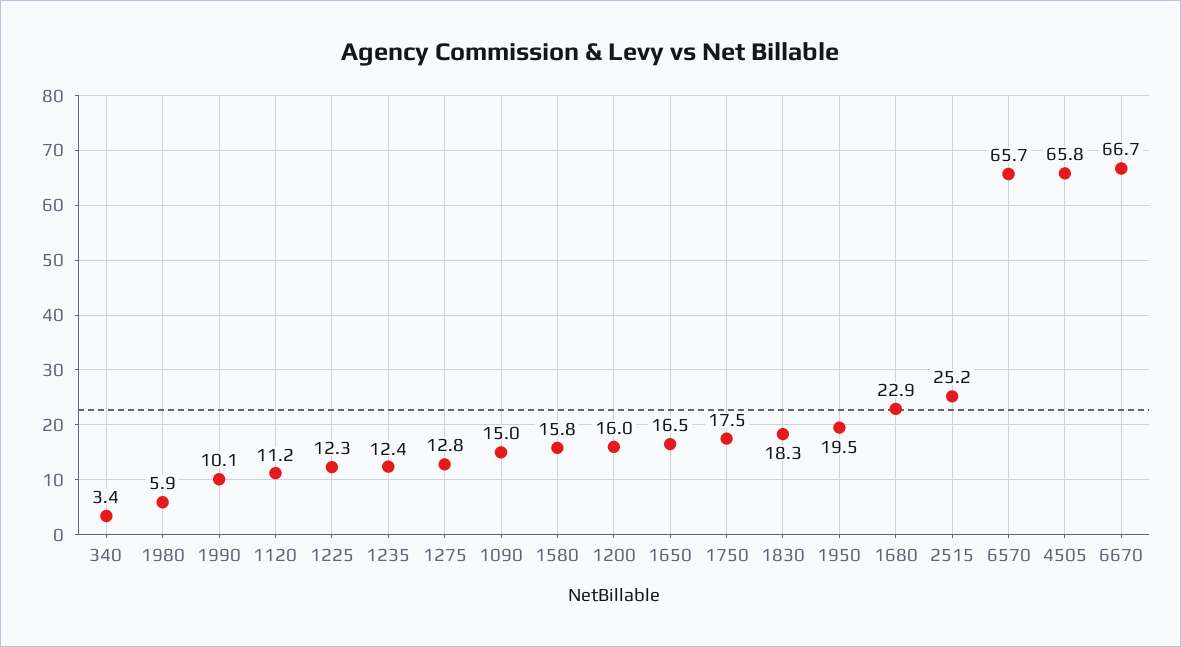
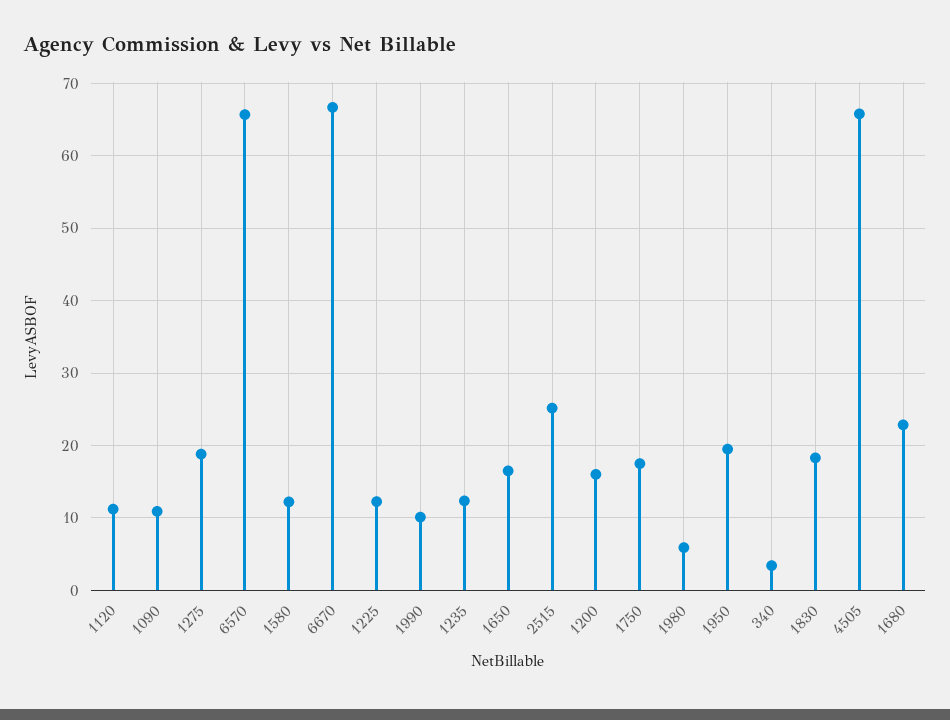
  {
    "340": 3.4,
    "1980": 5.9,
    "1990": 10.1,
    "1120": 11.2,
    "1225": 12.3,
    "1235": 12.4,
-   "1275": 12.8,
+   "1275": 19,
-   "1090": 15,
+   "1090": 11,
-   "1580": 15.8,
+   "1580": 12,
    "1200": 16,
    "1650": 16.5,
    "1750": 17.5,
    "1830": 18.3,
    "1950": 19.5,
    "1680": 22.9,
    "2515": 25.2,
    "6570": 65.7,
    "4505": 65.8,
    "6670": 66.7
  }

